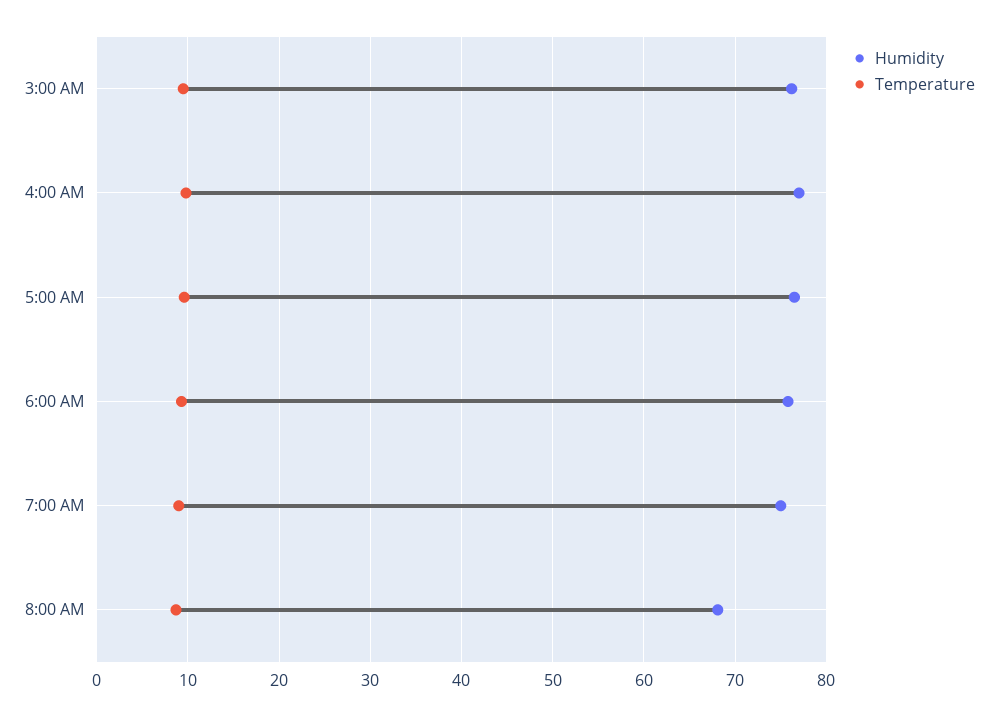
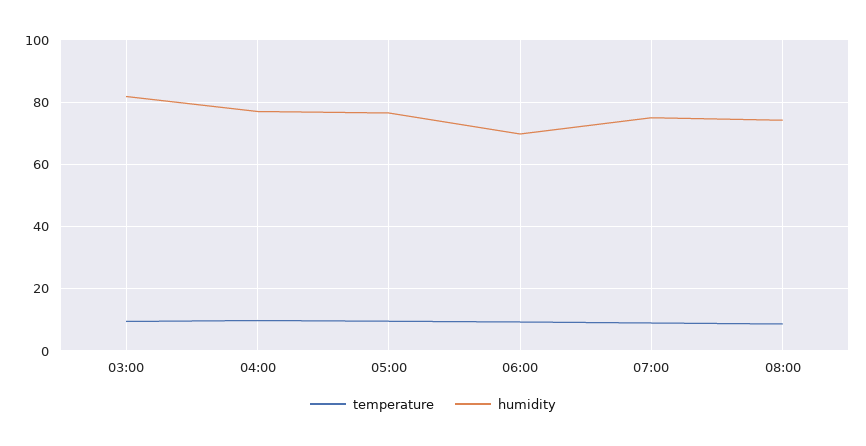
  {
    "Humidity": {
-     "3:00 AM": 76,
+     "3:00 AM": 82,
      "4:00 AM": 77,
      "5:00 AM": 77,
-     "6:00 AM": 76,
+     "6:00 AM": 70,
      "7:00 AM": 75,
-     "8:00 AM": 68
+     "8:00 AM": 74
    },
    "Temperature": {
      "3:00 AM": 10,
      "4:00 AM": 10,
      "5:00 AM": 10,
      "6:00 AM": 9,
      "7:00 AM": 9,
      "8:00 AM": 9
    }
  }

